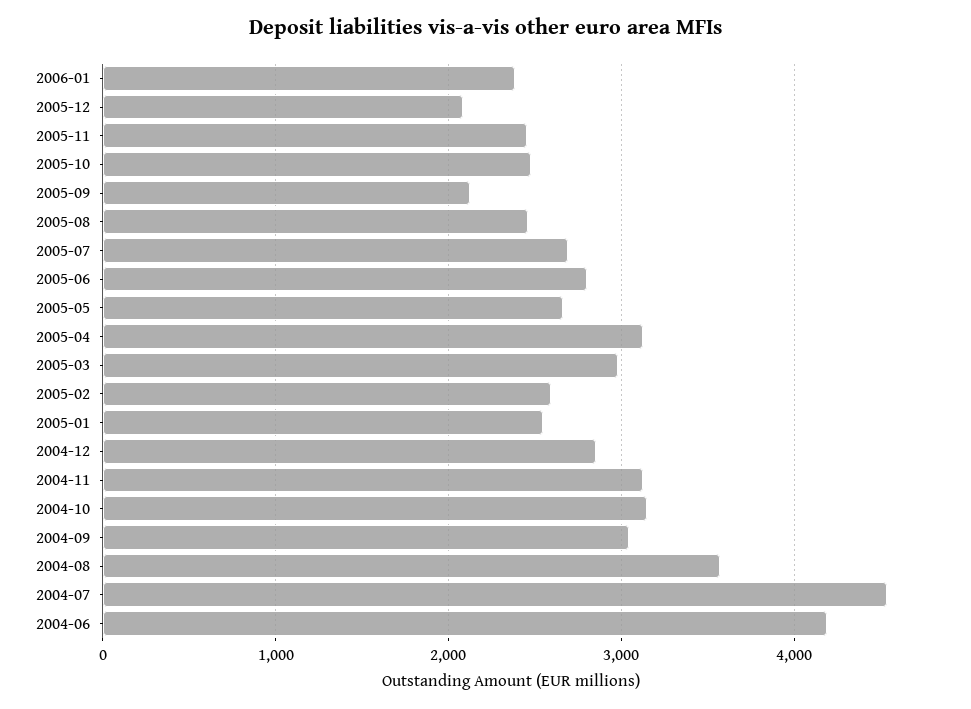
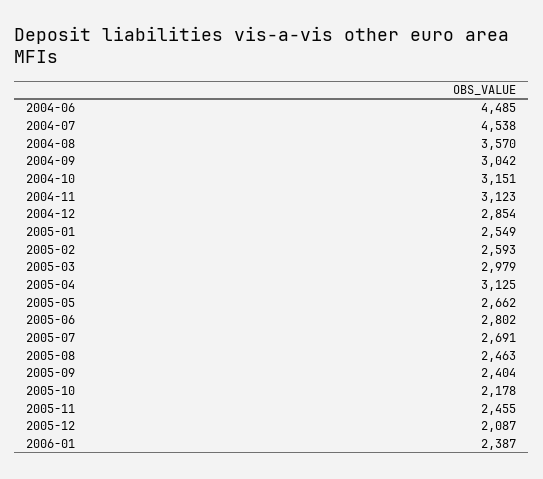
  {
    "2006-01": 2387,
    "2005-12": 2087,
    "2005-11": 2455,
-   "2005-10": 2500,
+   "2005-10": 2178,
-   "2005-09": 2100,
+   "2005-09": 2404,
    "2005-08": 2463,
    "2005-07": 2691,
    "2005-06": 2802,
    "2005-05": 2662,
    "2005-04": 3125,
    "2005-03": 2979,
    "2005-02": 2593,
    "2005-01": 2549,
    "2004-12": 2854,
    "2004-11": 3123,
    "2004-10": 3151,
    "2004-09": 3042,
    "2004-08": 3570,
    "2004-07": 4538,
-   "2004-06": 4200
+   "2004-06": 4485
  }

